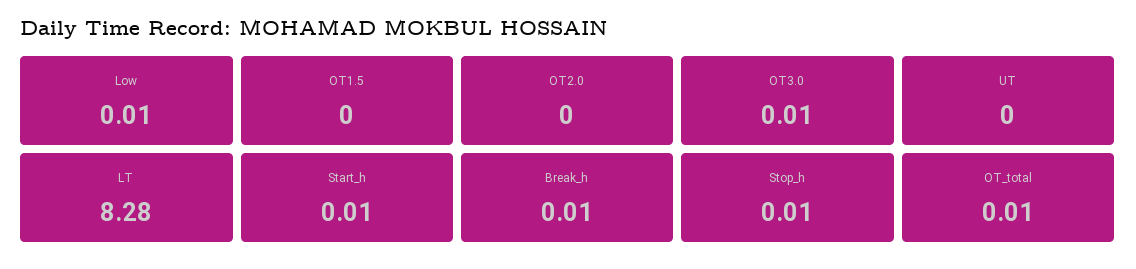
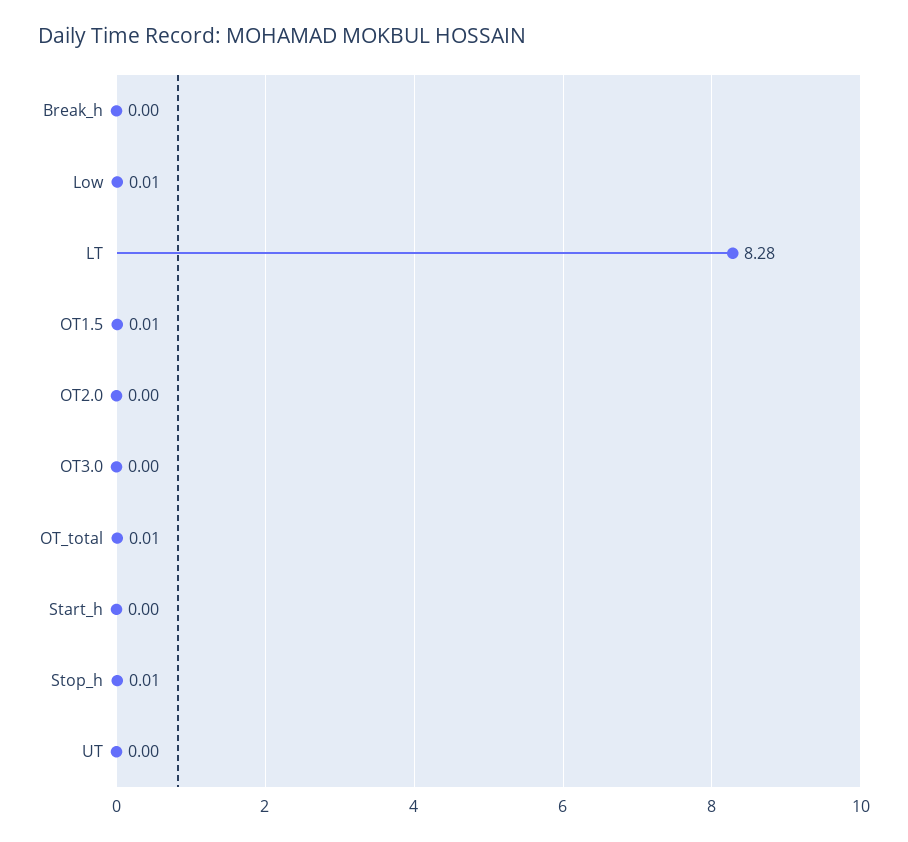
  {
    "Low": 0.01,
-   "OT1.5": 0,
+   "OT1.5": 0.01,
    "OT2.0": 0,
-   "OT3.0": 0.01,
+   "OT3.0": 0,
    "UT": 0,
    "LT": 8.28,
-   "Start_h": 0.01,
+   "Start_h": 0,
-   "Break_h": 0.01,
+   "Break_h": 0,
    "Stop_h": 0.01,
    "OT_total": 0.01
  }

